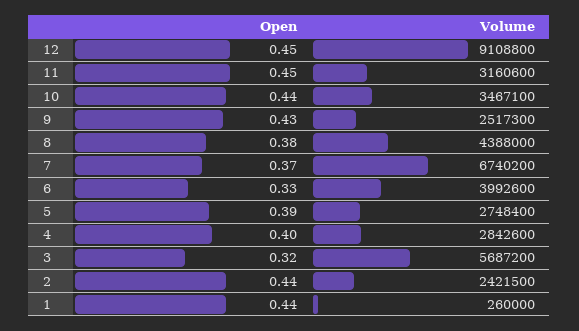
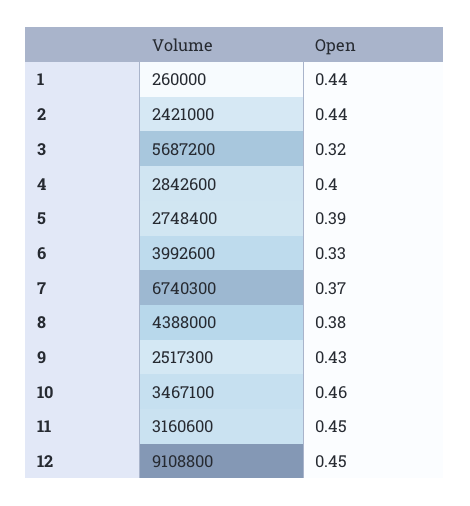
  {
    "Open": {
      "12": 0.45,
      "11": 0.45,
-     "10": 0.44,
+     "10": 0.46,
      "9": 0.43,
      "8": 0.38,
      "7": 0.37,
      "6": 0.33,
      "5": 0.39,
      "4": 0.4,
      "3": 0.32,
      "2": 0.44,
      "1": 0.44
    },
    "Volume": {
      "12": 9108800,
      "11": 3160600,
      "10": 3467100,
      "9": 2517300,
      "8": 4388000,
-     "7": 6740200,
+     "7": 6740300,
      "6": 3992600,
      "5": 2748400,
      "4": 2842600,
      "3": 5687200,
-     "2": 2421500,
+     "2": 2421000,
      "1": 260000
    }
  }

